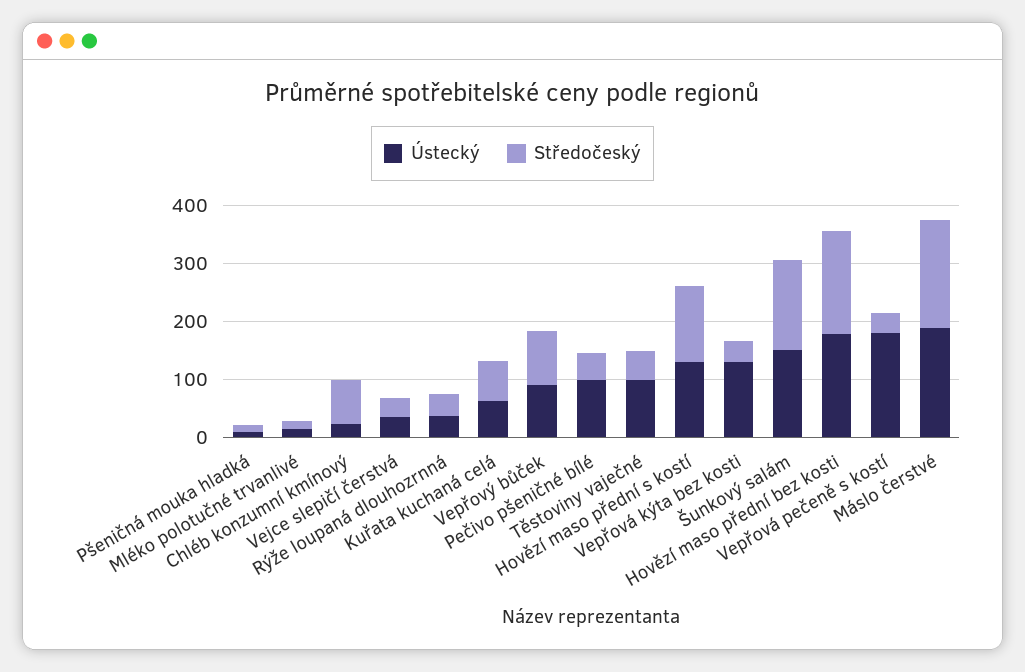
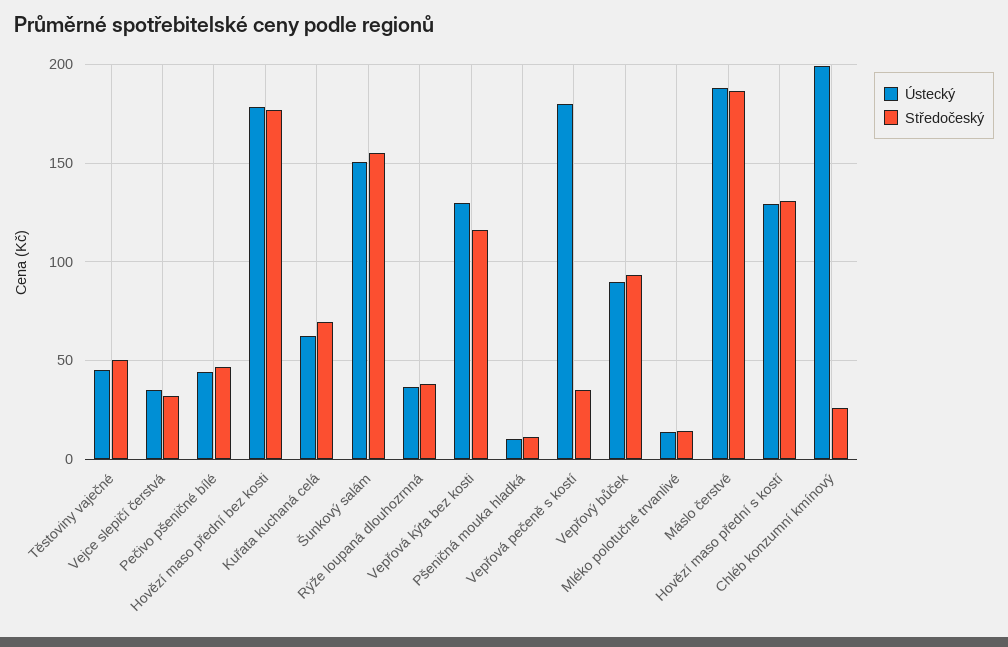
  {
    "Ústecký": {
      "Pšeničná mouka hladká": 10,
      "Mléko polotučné trvanlivé": 15,
-     "Chléb konzumní kmínový": 20,
+     "Chléb konzumní kmínový": 200,
      "Vejce slepičí čerstvá": 35,
      "Rýže loupaná dlouhozrnná": 35,
      "Kuřata kuchaná celá": 65,
      "Vepřový bůček": 90,
-     "Pečivo pšeničné bílé": 100,
+     "Pečivo pšeničné bílé": 45,
-     "Těstoviny vaječné": 100,
+     "Těstoviny vaječné": 45,
      "Hovězí maso přední s kostí": 130,
      "Vepřová kýta bez kosti": 130,
      "Šunkový salám": 150,
      "Hovězí maso přední bez kosti": 180,
      "Vepřová pečeně s kostí": 180,
      "Máslo čerstvé": 190
    },
    "Středočeský": {
      "Pšeničná mouka hladká": 10,
      "Mléko polotučné trvanlivé": 15,
-     "Chléb konzumní kmínový": 80,
+     "Chléb konzumní kmínový": 25,
      "Vejce slepičí čerstvá": 30,
      "Rýže loupaná dlouhozrnná": 40,
      "Kuřata kuchaná celá": 70,
      "Vepřový bůček": 95,
      "Pečivo pšeničné bílé": 45,
      "Těstoviny vaječné": 50,
      "Hovězí maso přední s kostí": 130,
-     "Vepřová kýta bez kosti": 40,
+     "Vepřová kýta bez kosti": 115,
      "Šunkový salám": 155,
      "Hovězí maso přední bez kosti": 175,
      "Vepřová pečeně s kostí": 35,
      "Máslo čerstvé": 185
    }
  }

